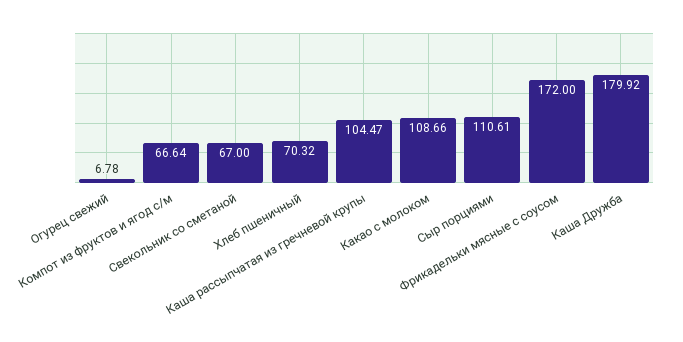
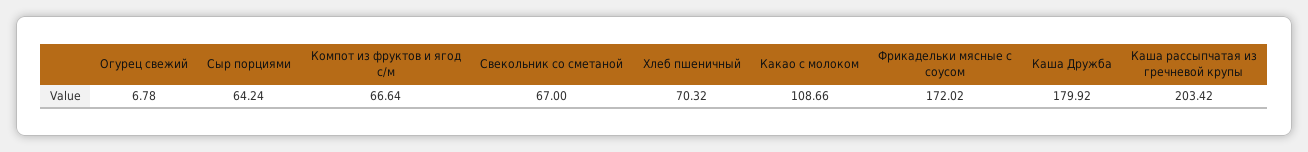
  {
    "Огурец свежий": 6.78,
    "Компот из фруктов и ягод с/м": 66.64,
    "Свекольник со сметаной": 67,
    "Хлеб пшеничный": 70.32,
-   "Каша рассыпчатая из гречневой крупы": 104.47,
+   "Каша рассыпчатая из гречневой крупы": 203.42,
    "Какао с молоком": 108.66,
-   "Сыр порциями": 110.61,
+   "Сыр порциями": 64.24,
-   "Фрикадельки мясные с соусом": 172,
+   "Фрикадельки мясные с соусом": 172.02,
    "Каша Дружба": 179.92
  }

